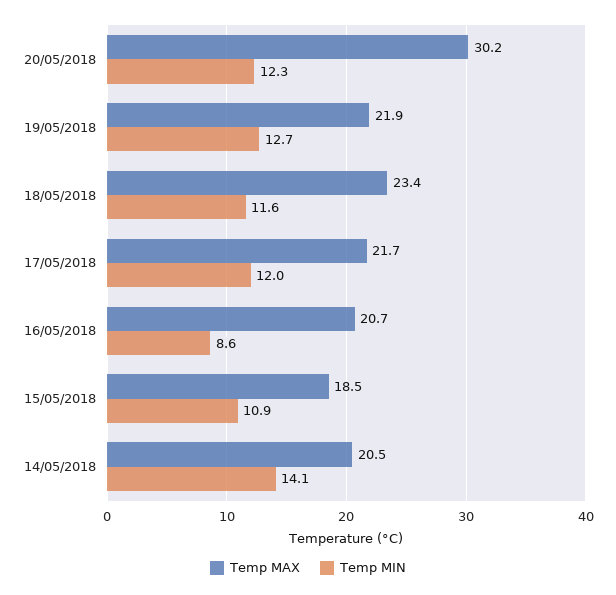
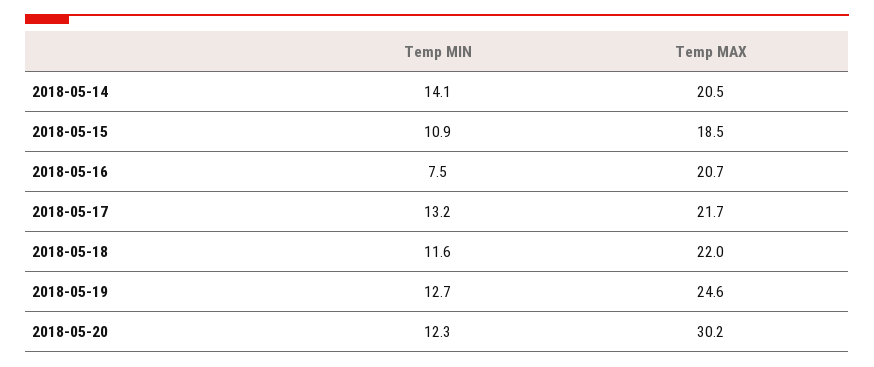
  {
    "Temp MAX": {
      "20/05/2018": 30.2,
-     "19/05/2018": 21.9,
+     "19/05/2018": 24.6,
-     "18/05/2018": 23.4,
+     "18/05/2018": 22,
      "17/05/2018": 21.7,
      "16/05/2018": 20.7,
      "15/05/2018": 18.5,
      "14/05/2018": 20.5
    },
    "Temp MIN": {
      "20/05/2018": 12.3,
      "19/05/2018": 12.7,
      "18/05/2018": 11.6,
-     "17/05/2018": 12,
+     "17/05/2018": 13.2,
-     "16/05/2018": 8.6,
+     "16/05/2018": 7.5,
      "15/05/2018": 10.9,
      "14/05/2018": 14.1
    }
  }

